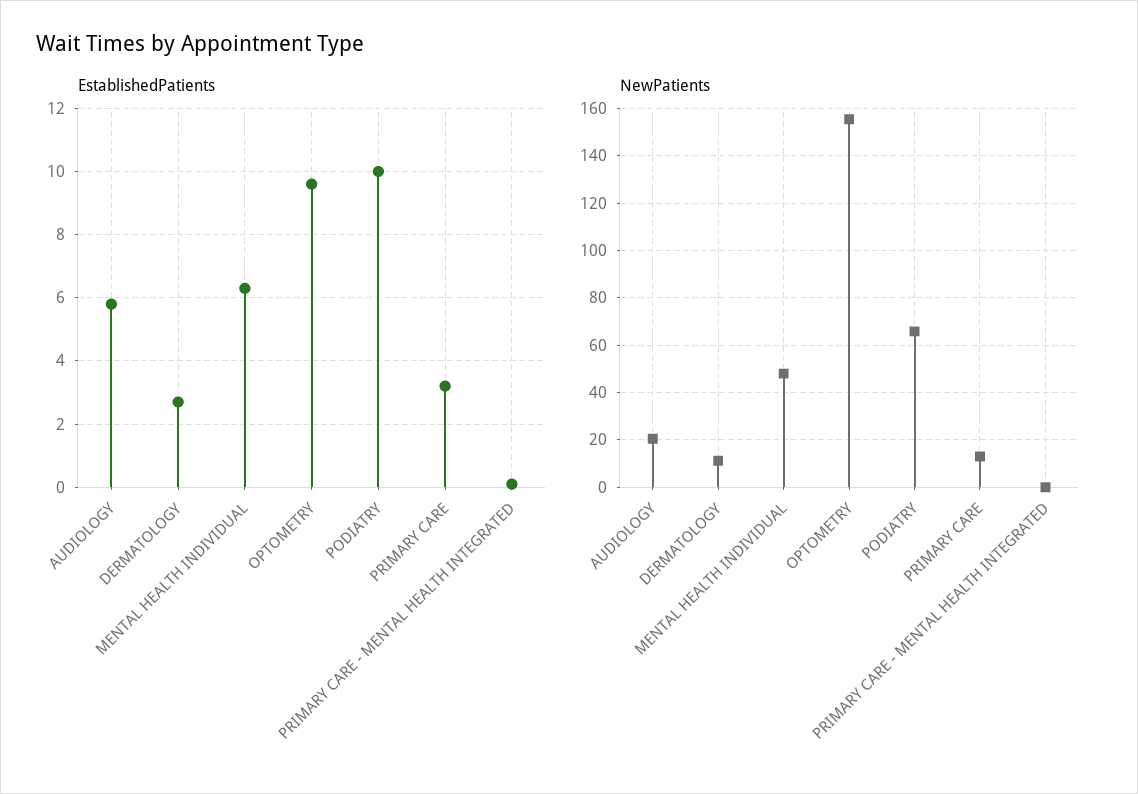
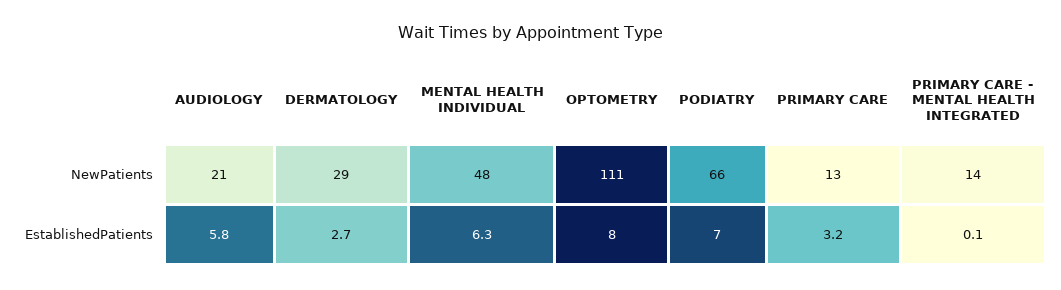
  {
    "EstablishedPatients": {
      "AUDIOLOGY": 5.8,
      "DERMATOLOGY": 2.7,
      "MENTAL HEALTH INDIVIDUAL": 6.3,
-     "OPTOMETRY": 9.5,
+     "OPTOMETRY": 8,
-     "PODIATRY": 10,
+     "PODIATRY": 7,
      "PRIMARY CARE": 3.2,
      "PRIMARY CARE - MENTAL HEALTH INTEGRATED": 0.1
    },
    "NewPatients": {
      "AUDIOLOGY": 21,
-     "DERMATOLOGY": 10,
+     "DERMATOLOGY": 29,
      "MENTAL HEALTH INDIVIDUAL": 48,
-     "OPTOMETRY": 155,
+     "OPTOMETRY": 111,
      "PODIATRY": 66,
      "PRIMARY CARE": 13,
-     "PRIMARY CARE - MENTAL HEALTH INTEGRATED": 0
+     "PRIMARY CARE - MENTAL HEALTH INTEGRATED": 14
    }
  }

